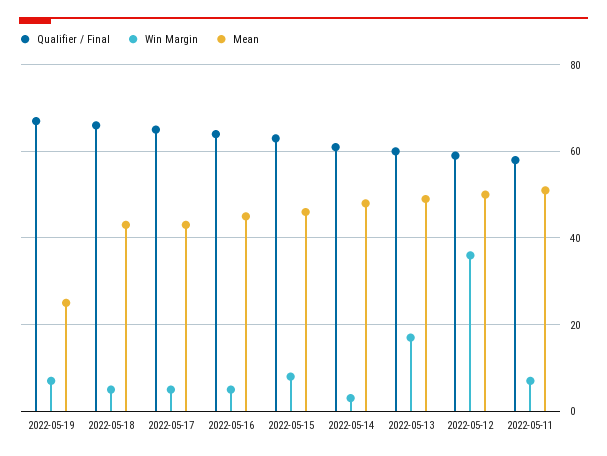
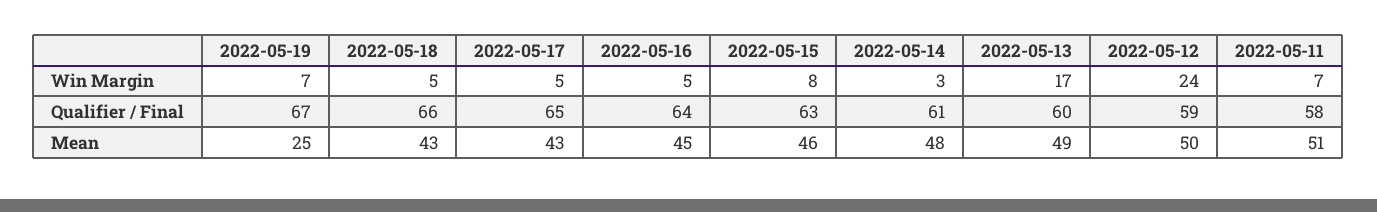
  {
    "Qualifier / Final": {
      "2022-05-19": 67,
      "2022-05-18": 66,
      "2022-05-17": 65,
      "2022-05-16": 64,
      "2022-05-15": 63,
      "2022-05-14": 61,
      "2022-05-13": 60,
      "2022-05-12": 59,
      "2022-05-11": 58
    },
    "Win Margin": {
      "2022-05-19": 7,
      "2022-05-18": 5,
      "2022-05-17": 5,
      "2022-05-16": 5,
      "2022-05-15": 8,
      "2022-05-14": 3,
      "2022-05-13": 17,
-     "2022-05-12": 35,
+     "2022-05-12": 24,
      "2022-05-11": 7
    },
    "Mean": {
      "2022-05-19": 25,
      "2022-05-18": 43,
      "2022-05-17": 43,
      "2022-05-16": 45,
      "2022-05-15": 46,
      "2022-05-14": 48,
      "2022-05-13": 49,
      "2022-05-12": 50,
      "2022-05-11": 51
    }
  }

